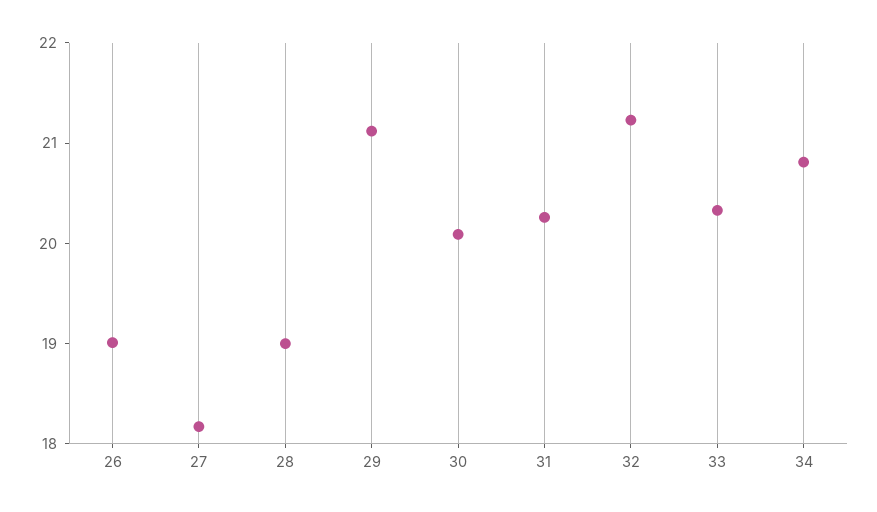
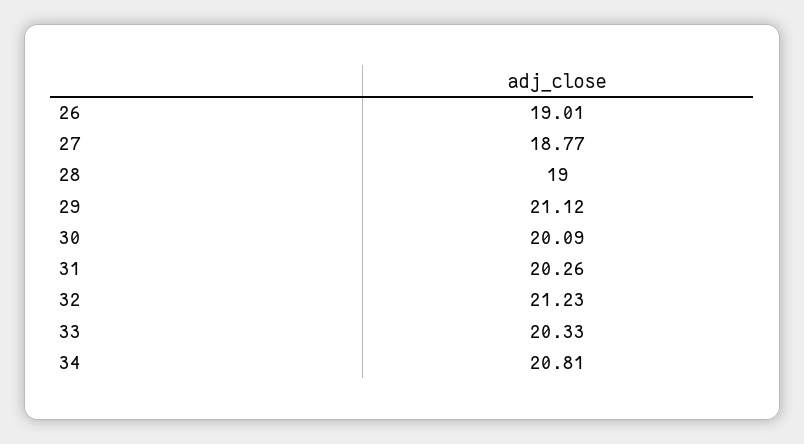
  {
    "26": 19.01,
-   "27": 18.2,
+   "27": 18.77,
    "28": 19,
    "29": 21.12,
    "30": 20.09,
    "31": 20.26,
    "32": 21.23,
    "33": 20.33,
    "34": 20.81
  }

